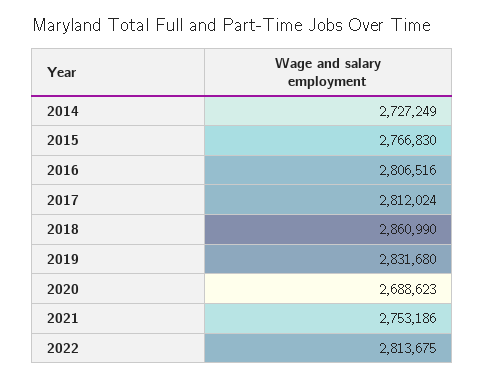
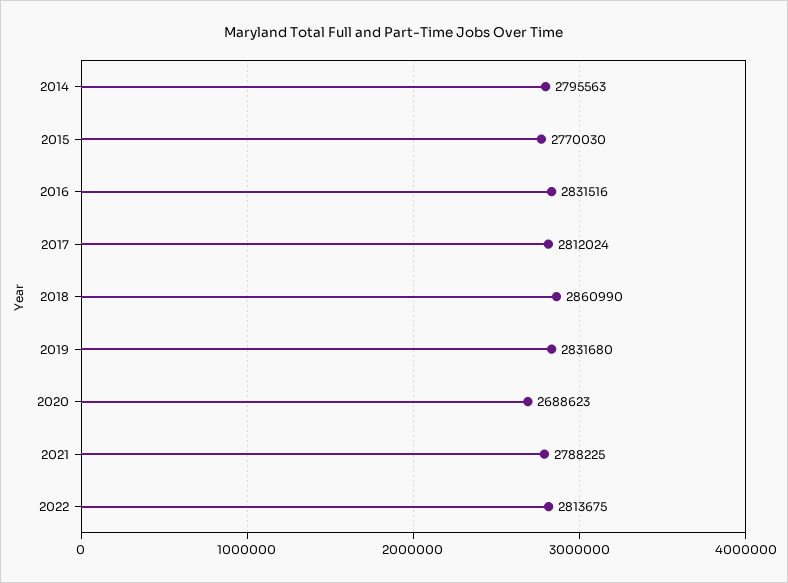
  {
-   "2014": 2727249,
+   "2014": 2795563,
-   "2015": 2766830,
+   "2015": 2770030,
-   "2016": 2806516,
+   "2016": 2831516,
    "2017": 2812024,
    "2018": 2860990,
    "2019": 2831680,
    "2020": 2688623,
-   "2021": 2753186,
+   "2021": 2788225,
    "2022": 2813675
  }

